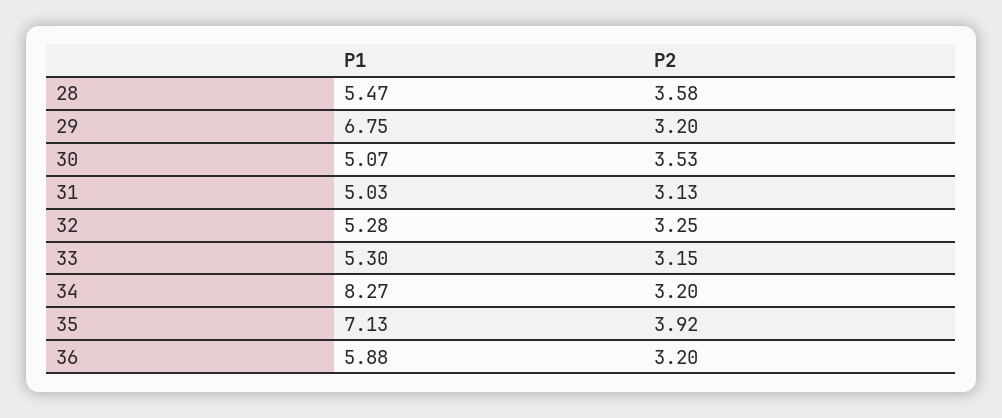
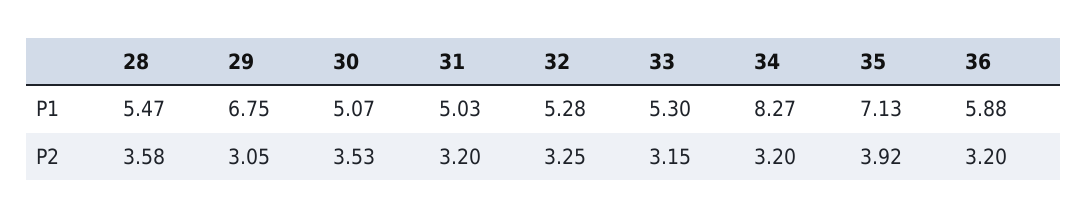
  {
    "P1": {
      "28": 5.47,
      "29": 6.75,
      "30": 5.07,
      "31": 5.03,
      "32": 5.28,
      "33": 5.3,
      "34": 8.27,
      "35": 7.13,
      "36": 5.88
    },
    "P2": {
      "28": 3.58,
-     "29": 3.2,
+     "29": 3.05,
      "30": 3.53,
-     "31": 3.13,
+     "31": 3.2,
      "32": 3.25,
      "33": 3.15,
      "34": 3.2,
      "35": 3.92,
      "36": 3.2
    }
  }

